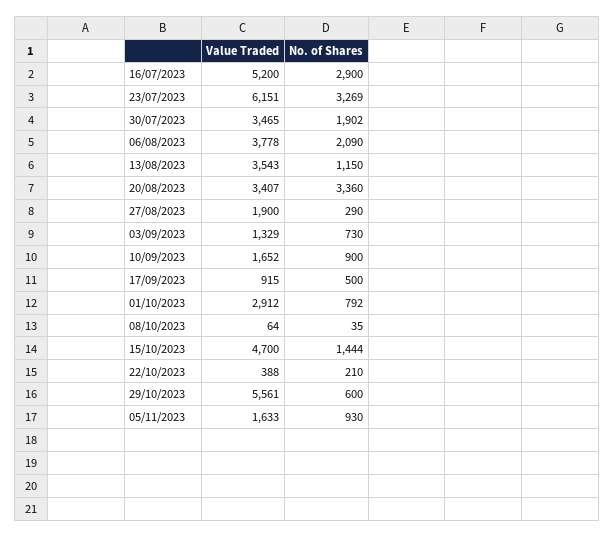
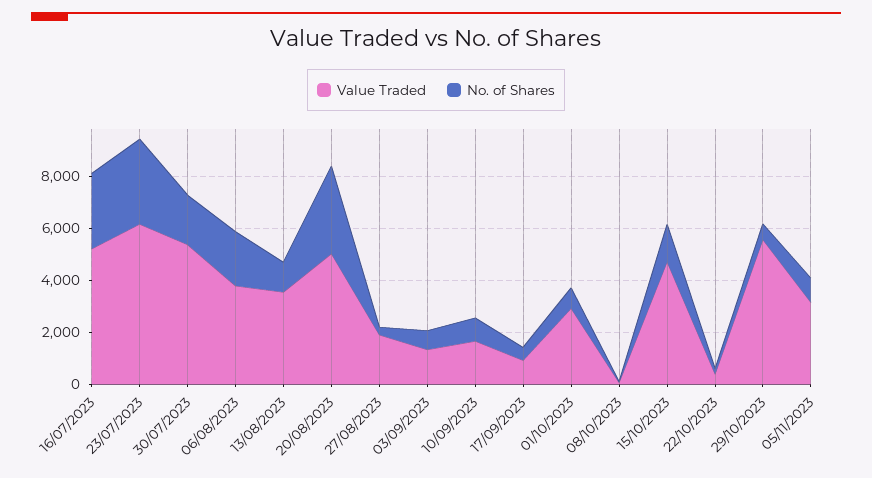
  {
    "Value Traded": {
      "16/07/2023": 5200,
      "23/07/2023": 6151,
-     "30/07/2023": 3465,
+     "30/07/2023": 5500,
      "06/08/2023": 3778,
      "13/08/2023": 3543,
-     "20/08/2023": 3407,
+     "20/08/2023": 5000,
      "27/08/2023": 1900,
      "03/09/2023": 1329,
      "10/09/2023": 1652,
      "17/09/2023": 915,
      "01/10/2023": 2912,
      "08/10/2023": 64,
      "15/10/2023": 4700,
      "22/10/2023": 388,
      "29/10/2023": 5561,
-     "05/11/2023": 1633
+     "05/11/2023": 3000
    },
    "No. of Shares": {
      "16/07/2023": 2900,
      "23/07/2023": 3269,
      "30/07/2023": 1902,
      "06/08/2023": 2090,
      "13/08/2023": 1150,
      "20/08/2023": 3360,
      "27/08/2023": 290,
      "03/09/2023": 730,
      "10/09/2023": 900,
      "17/09/2023": 500,
      "01/10/2023": 792,
      "08/10/2023": 35,
      "15/10/2023": 1444,
      "22/10/2023": 210,
      "29/10/2023": 600,
      "05/11/2023": 930
    }
  }

